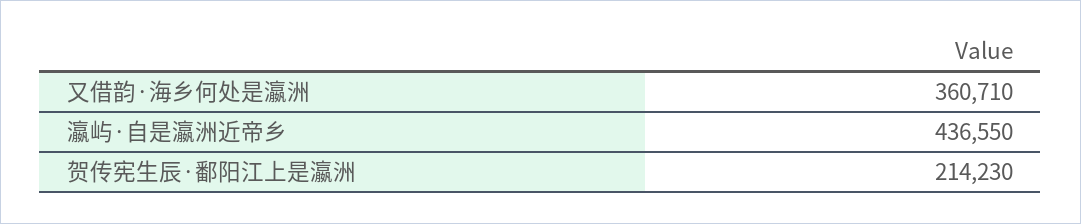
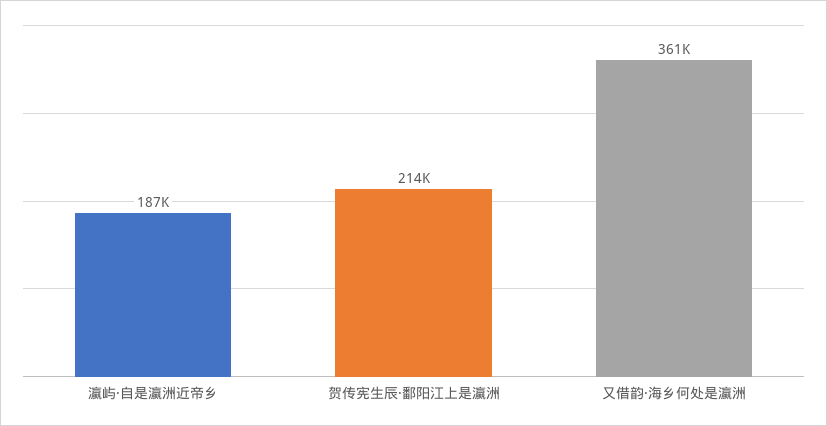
  {
    "又借韵·海乡何处是瀛洲": 360710,
-   "瀛屿·自是瀛洲近帝乡": 436550,
+   "瀛屿·自是瀛洲近帝乡": 187000,
    "贺传宪生辰·鄱阳江上是瀛洲": 214230
  }

